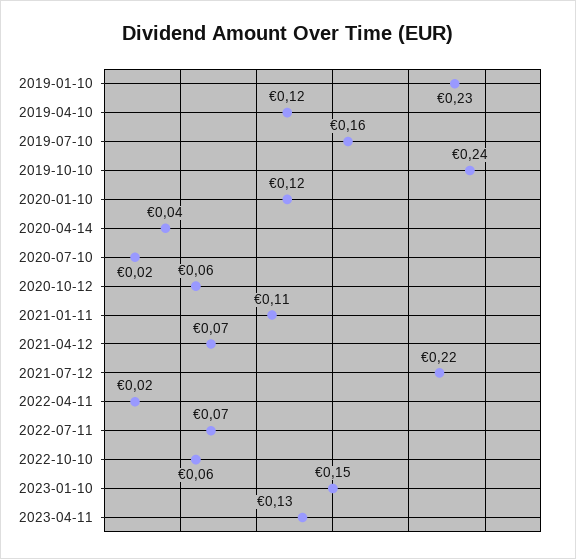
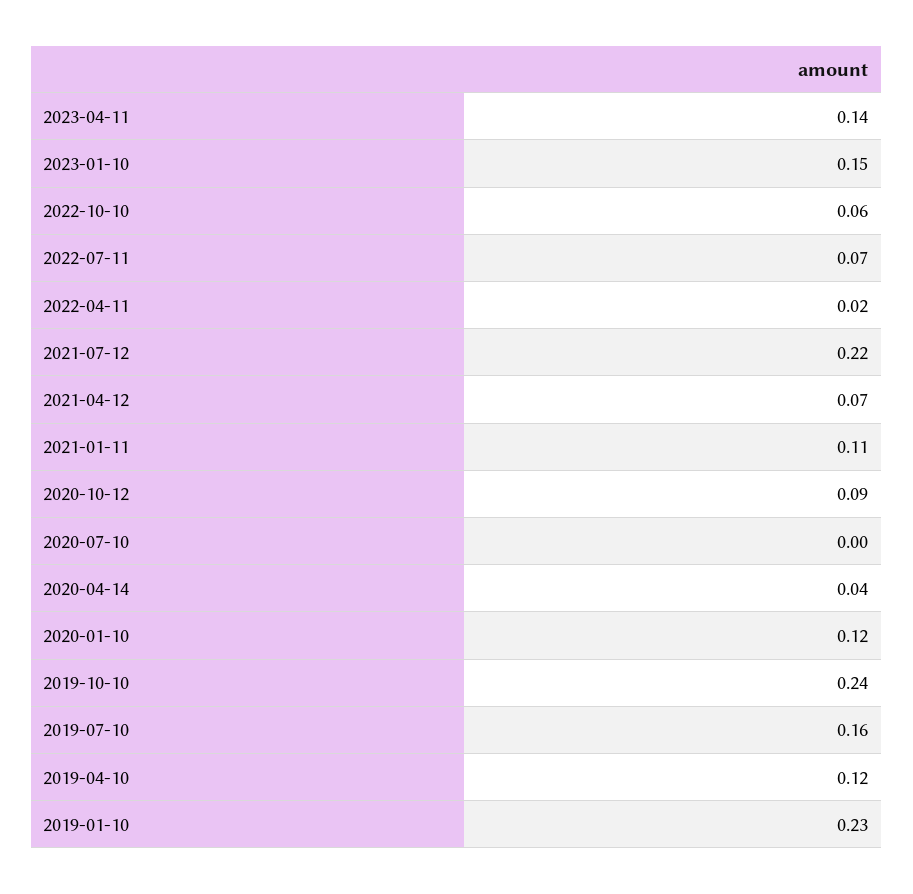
  {
    "2019-01-10": 0.23,
    "2019-04-10": 0.12,
    "2019-07-10": 0.16,
    "2019-10-10": 0.24,
    "2020-01-10": 0.12,
    "2020-04-14": 0.04,
-   "2020-07-10": 0.02,
+   "2020-07-10": 0,
-   "2020-10-12": 0.06,
+   "2020-10-12": 0.09,
    "2021-01-11": 0.11,
    "2021-04-12": 0.07,
    "2021-07-12": 0.22,
    "2022-04-11": 0.02,
    "2022-07-11": 0.07,
    "2022-10-10": 0.06,
    "2023-01-10": 0.15,
-   "2023-04-11": 0.13
+   "2023-04-11": 0.14
  }

